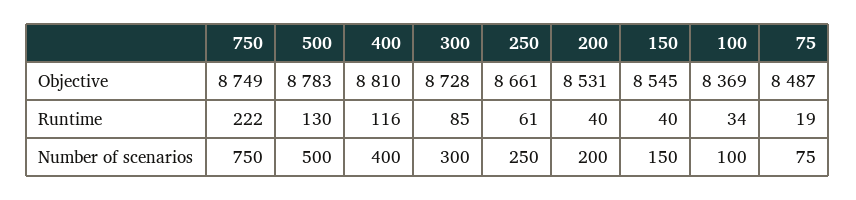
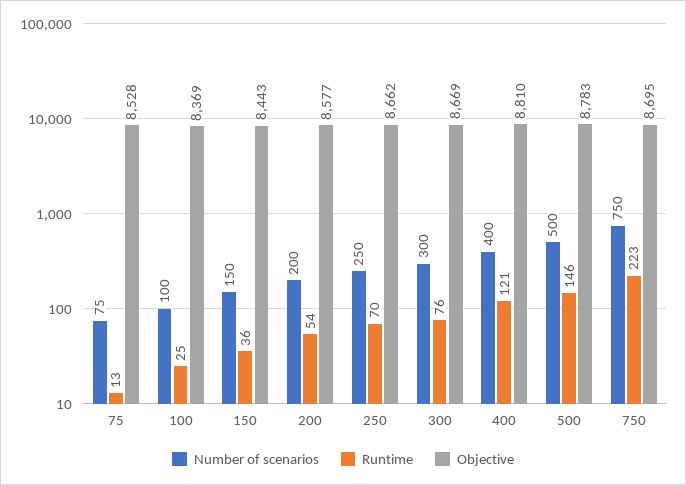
  {
    "Objective": {
-     "750": 8749,
+     "750": 8695,
      "500": 8783,
      "400": 8810,
-     "300": 8728,
+     "300": 8669,
-     "250": 8661,
+     "250": 8662,
-     "200": 8531,
+     "200": 8577,
-     "150": 8545,
+     "150": 8443,
      "100": 8369,
-     "75": 8487
+     "75": 8528
    },
    "Runtime": {
-     "750": 222,
+     "750": 223,
-     "500": 130,
+     "500": 146,
-     "400": 116,
+     "400": 121,
-     "300": 85,
+     "300": 76,
-     "250": 61,
+     "250": 70,
-     "200": 40,
+     "200": 54,
-     "150": 40,
+     "150": 36,
-     "100": 34,
+     "100": 25,
-     "75": 19
+     "75": 13
    },
    "Number of scenarios": {
      "750": 750,
      "500": 500,
      "400": 400,
      "300": 300,
      "250": 250,
      "200": 200,
      "150": 150,
      "100": 100,
      "75": 75
    }
  }

